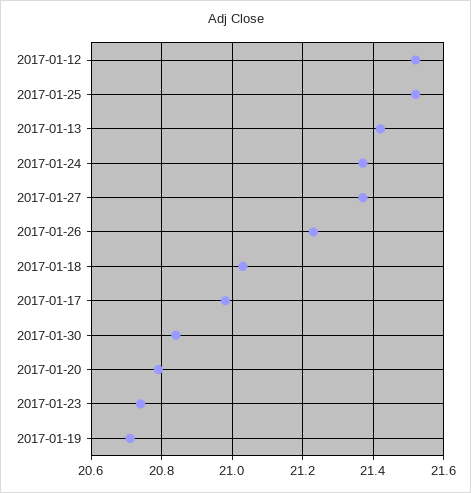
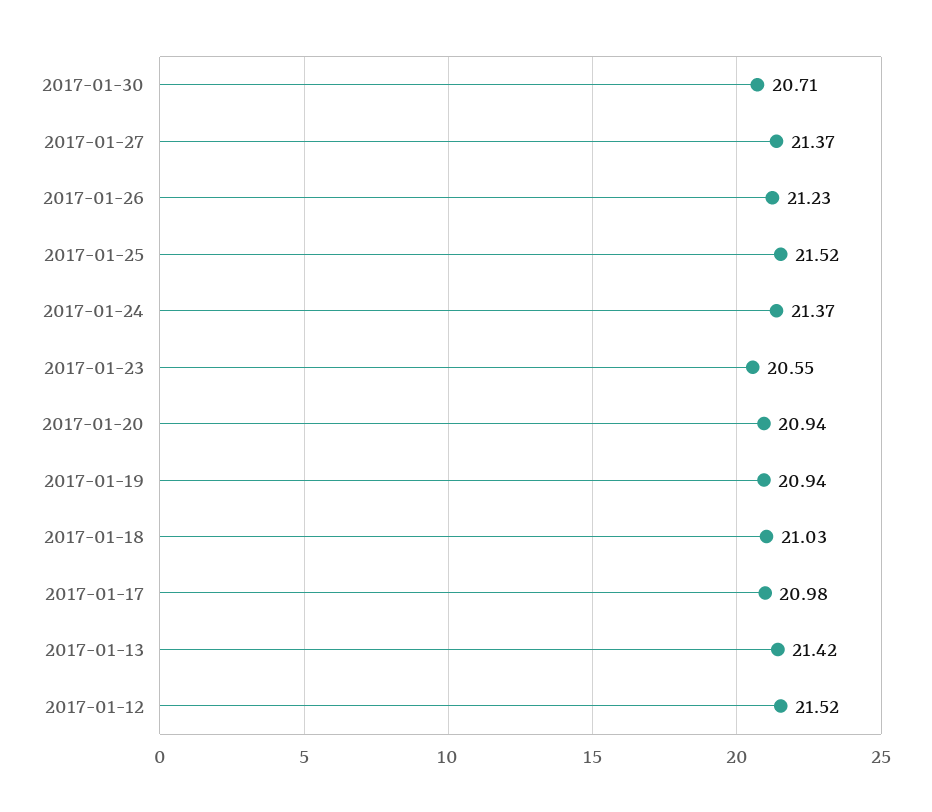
  {
    "2017-01-12": 21.52,
    "2017-01-25": 21.52,
    "2017-01-13": 21.42,
    "2017-01-24": 21.37,
    "2017-01-27": 21.37,
    "2017-01-26": 21.23,
    "2017-01-18": 21.03,
    "2017-01-17": 20.98,
-   "2017-01-30": 20.85,
+   "2017-01-30": 20.71,
-   "2017-01-20": 20.8,
+   "2017-01-20": 20.94,
-   "2017-01-23": 20.75,
+   "2017-01-23": 20.55,
-   "2017-01-19": 20.7
+   "2017-01-19": 20.94
  }

